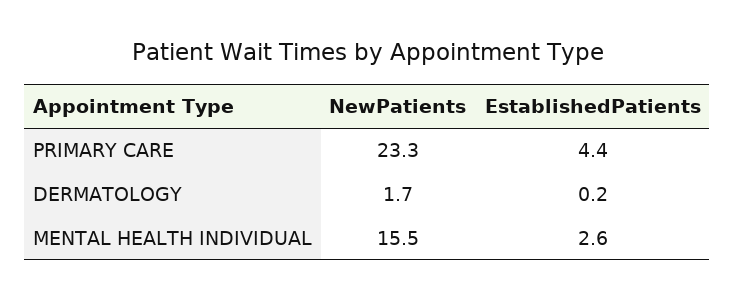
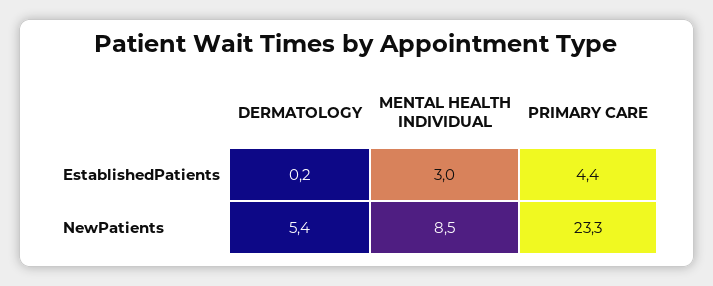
  {
    "NewPatients": {
      "PRIMARY CARE": 23.3,
-     "DERMATOLOGY": 1.7,
+     "DERMATOLOGY": 5.4,
-     "MENTAL HEALTH INDIVIDUAL": 15.5
+     "MENTAL HEALTH INDIVIDUAL": 8.5
    },
    "EstablishedPatients": {
      "PRIMARY CARE": 4.4,
      "DERMATOLOGY": 0.2,
-     "MENTAL HEALTH INDIVIDUAL": 2.6
+     "MENTAL HEALTH INDIVIDUAL": 3
    }
  }

